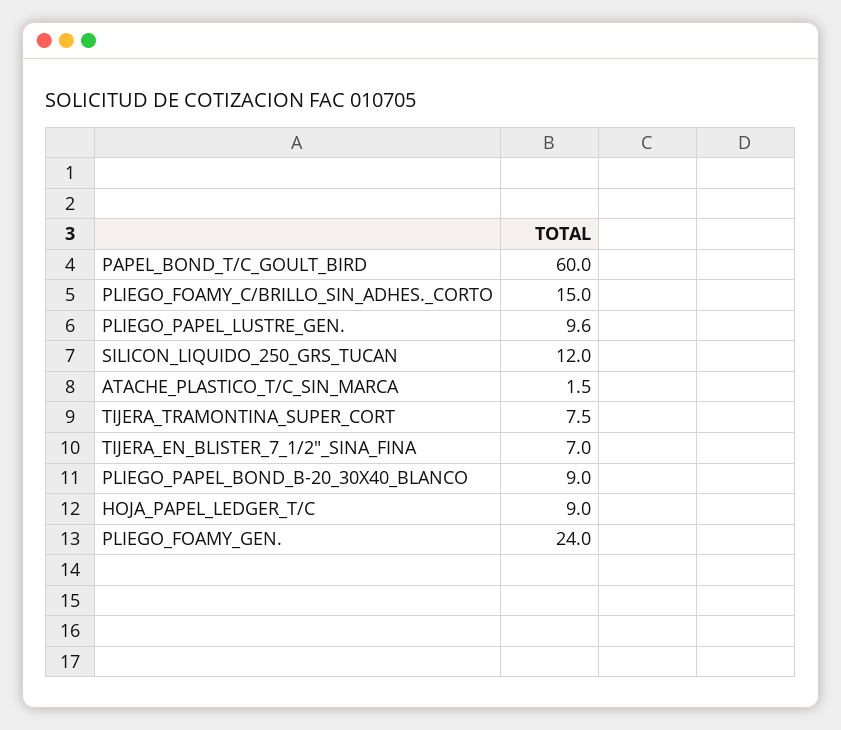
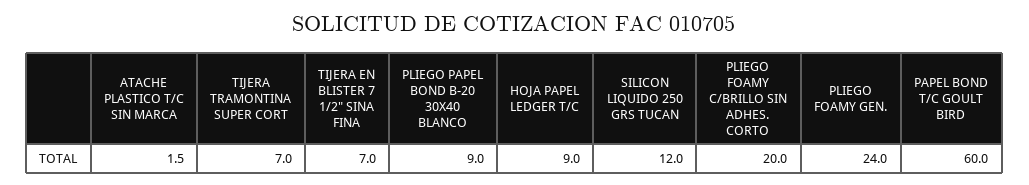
  {
    "PAPEL_BOND_T/C_GOULT_BIRD": 60,
-   "PLIEGO_FOAMY_C/BRILLO_SIN_ADHES._CORTO": 15,
+   "PLIEGO_FOAMY_C/BRILLO_SIN_ADHES._CORTO": 20,
-   "PLIEGO_PAPEL_LUSTRE_GEN.": 9.6,
    "SILICON_LIQUIDO_250_GRS_TUCAN": 12,
    "ATACHE_PLASTICO_T/C_SIN_MARCA": 1.5,
-   "TIJERA_TRAMONTINA_SUPER_CORT": 7.5,
+   "TIJERA_TRAMONTINA_SUPER_CORT": 7,
    "TIJERA_EN_BLISTER_7_1/2\"_SINA_FINA": 7,
    "PLIEGO_PAPEL_BOND_B-20_30X40_BLANCO": 9,
    "HOJA_PAPEL_LEDGER_T/C": 9,
    "PLIEGO_FOAMY_GEN.": 24
  }

